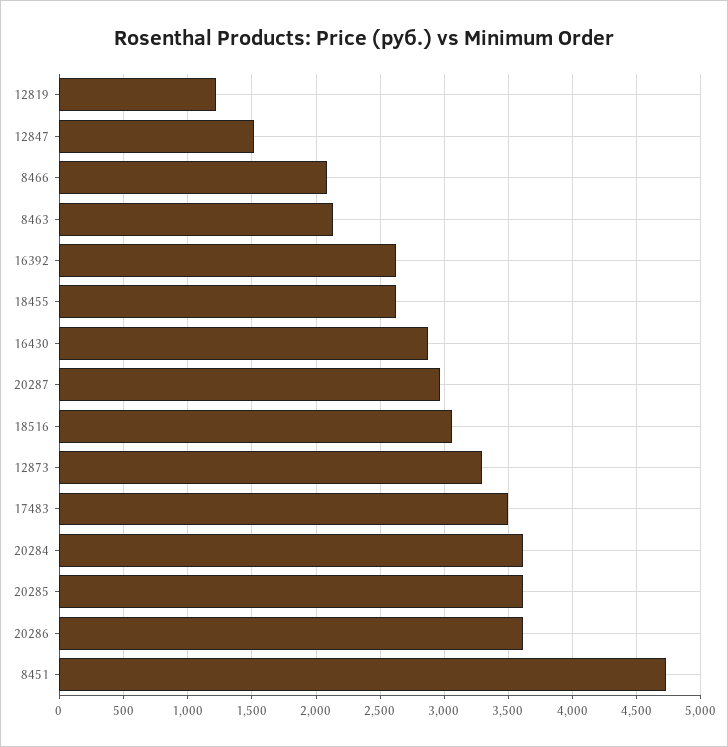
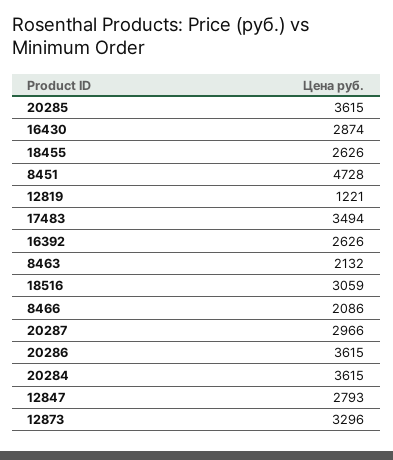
  {
    "12819": 1221,
-   "12847": 1500,
+   "12847": 2793,
    "8466": 2086,
    "8463": 2132,
    "16392": 2626,
    "18455": 2626,
    "16430": 2874,
    "20287": 2966,
    "18516": 3059,
    "12873": 3296,
    "17483": 3494,
    "20284": 3615,
    "20285": 3615,
    "20286": 3615,
    "8451": 4728
  }

